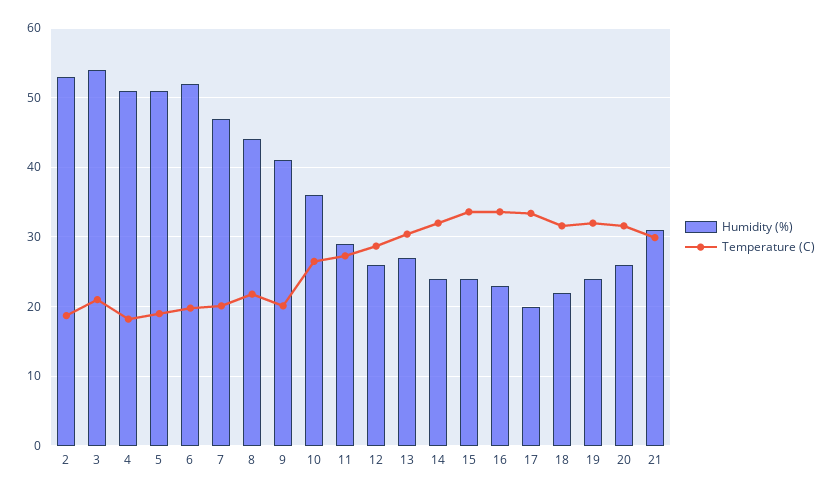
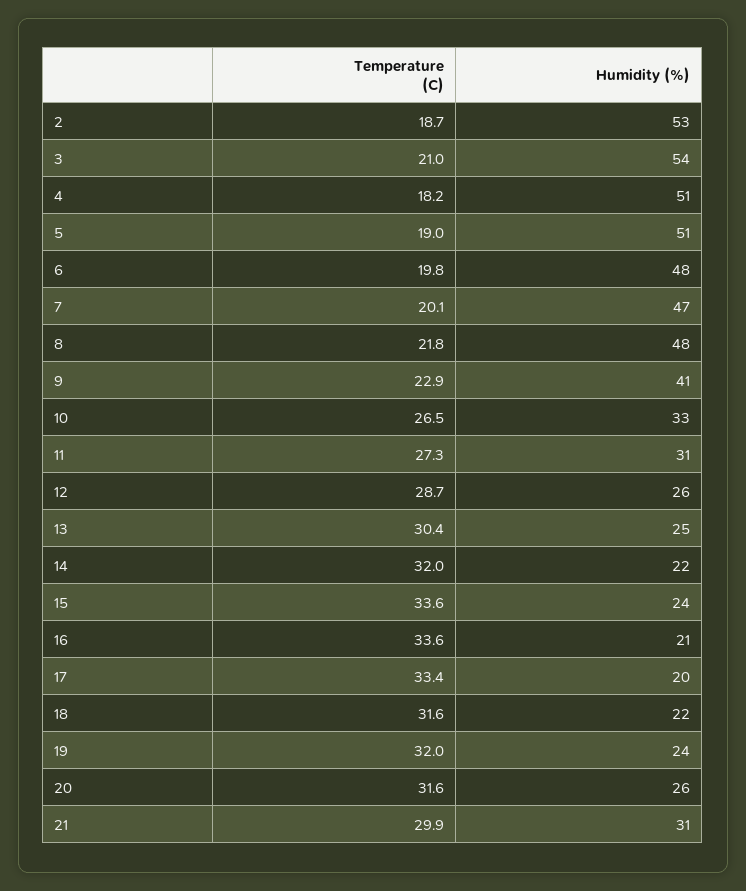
  {
    "Humidity (%)": {
      "2": 53,
      "3": 54,
      "4": 51,
      "5": 51,
-     "6": 52,
+     "6": 48,
      "7": 47,
-     "8": 44,
+     "8": 48,
      "9": 41,
-     "10": 36,
+     "10": 33,
-     "11": 29,
+     "11": 31,
      "12": 26,
-     "13": 27,
+     "13": 25,
-     "14": 24,
+     "14": 22,
      "15": 24,
-     "16": 23,
+     "16": 21,
      "17": 20,
      "18": 22,
      "19": 24,
      "20": 26,
      "21": 31
    },
    "Temperature (C)": {
      "2": 18.7,
      "3": 21,
      "4": 18.2,
      "5": 19,
      "6": 19.8,
      "7": 20.1,
      "8": 21.8,
-     "9": 20,
+     "9": 22.9,
      "10": 26.5,
      "11": 27.3,
      "12": 28.7,
      "13": 30.4,
      "14": 32,
      "15": 33.6,
      "16": 33.6,
      "17": 33.4,
      "18": 31.6,
      "19": 32,
      "20": 31.6,
      "21": 29.9
    }
  }

